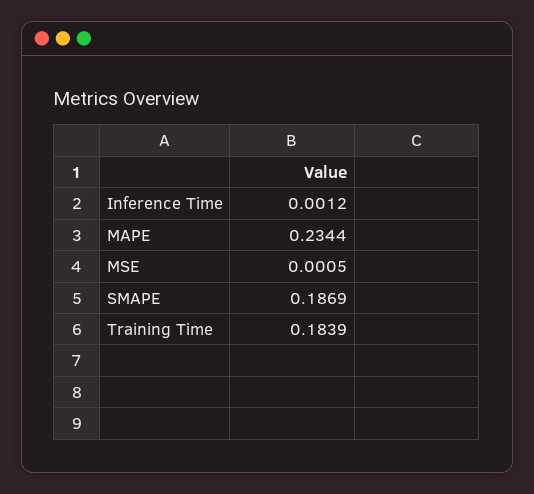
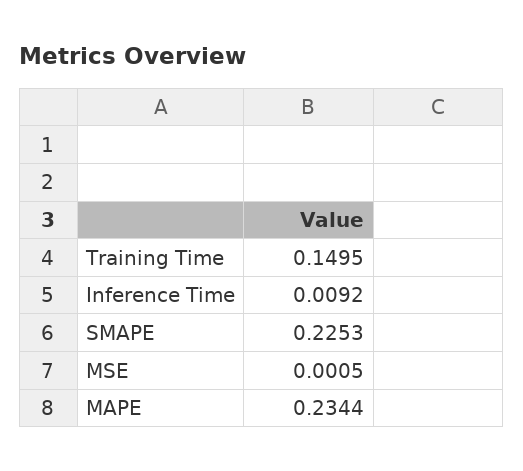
  {
-   "Inference Time": 0.0012,
+   "Inference Time": 0.0092,
    "MAPE": 0.2344,
    "MSE": 0.0005,
-   "SMAPE": 0.1869,
+   "SMAPE": 0.2253,
-   "Training Time": 0.1839
+   "Training Time": 0.1495
  }

